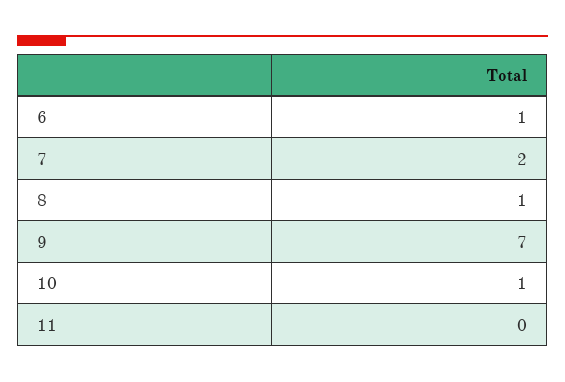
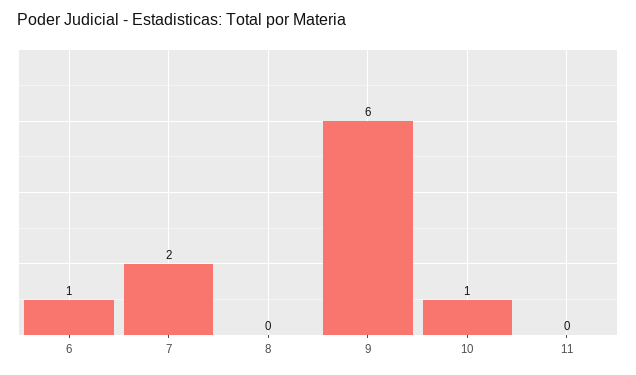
  {
    "6": 1,
    "7": 2,
-   "8": 1,
+   "8": 0,
-   "9": 7,
+   "9": 6,
    "10": 1,
    "11": 0
  }

